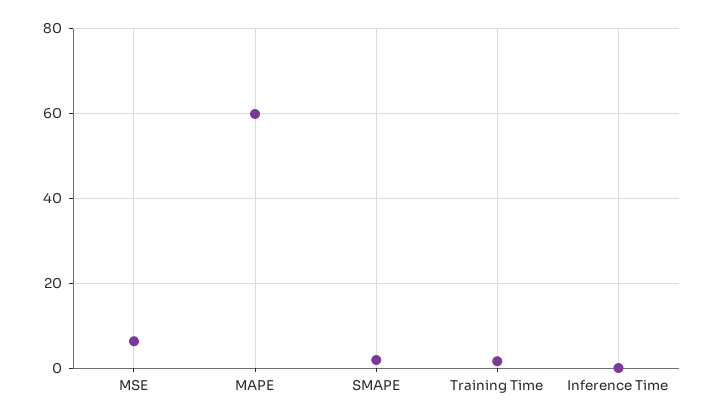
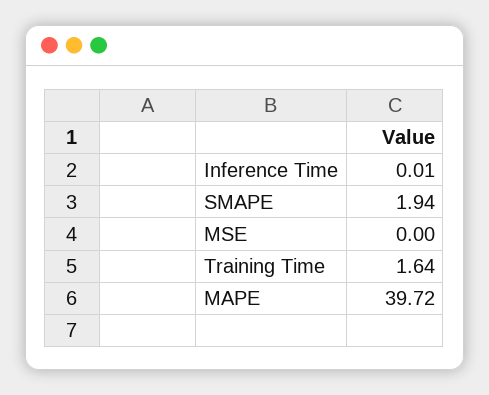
  {
-   "MSE": 6,
+   "MSE": 0,
-   "MAPE": 60,
+   "MAPE": 39.72,
    "SMAPE": 1.94,
    "Training Time": 1.64,
    "Inference Time": 0.01
  }

